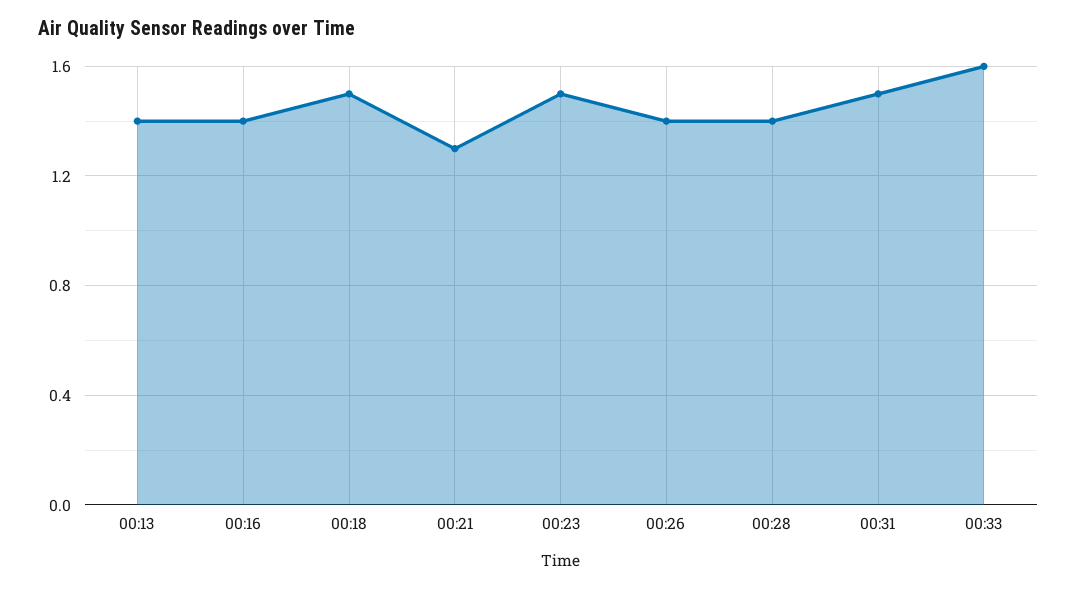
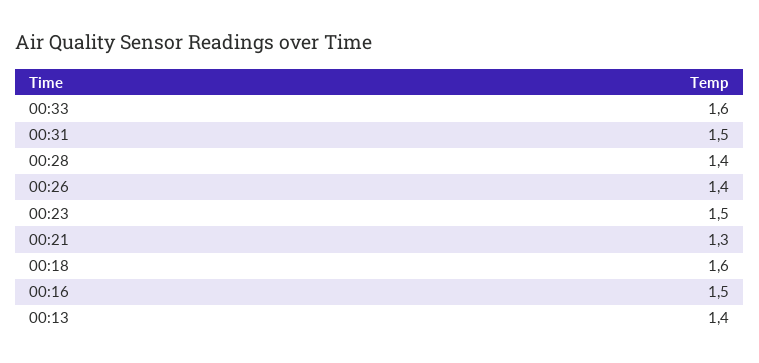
  {
    "00:13": 1.4,
-   "00:16": 1.4,
+   "00:16": 1.5,
-   "00:18": 1.5,
+   "00:18": 1.6,
    "00:21": 1.3,
    "00:23": 1.5,
    "00:26": 1.4,
    "00:28": 1.4,
    "00:31": 1.5,
    "00:33": 1.6
  }

